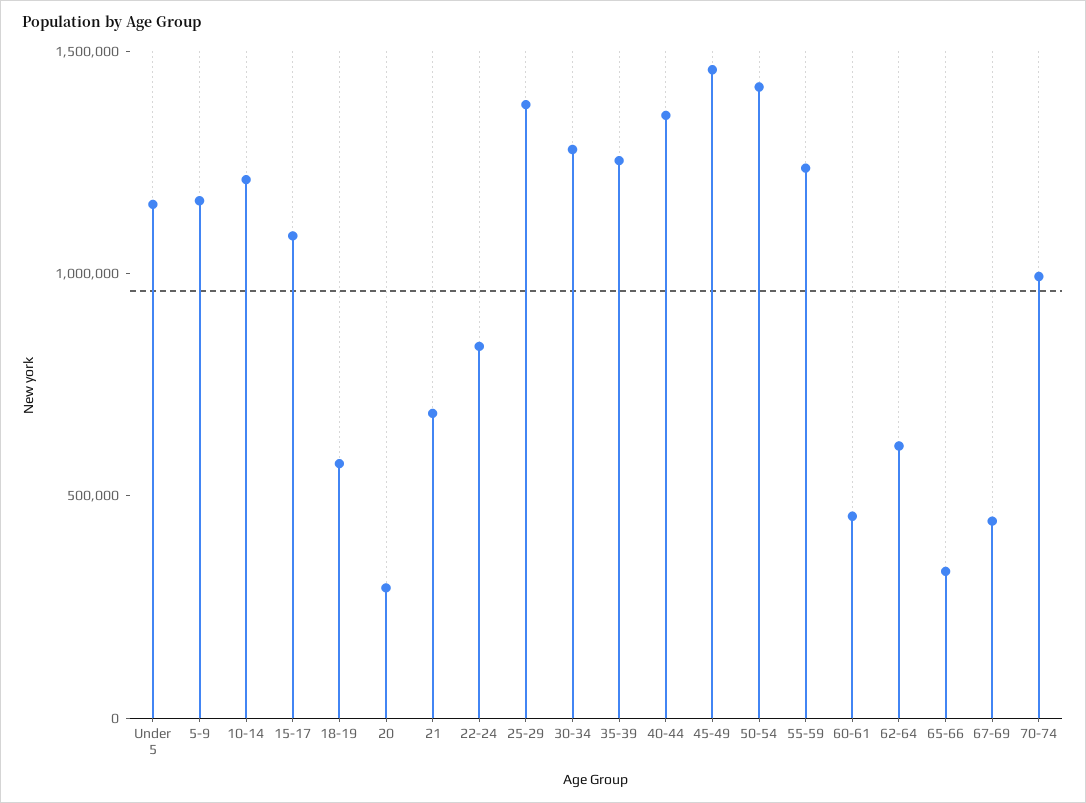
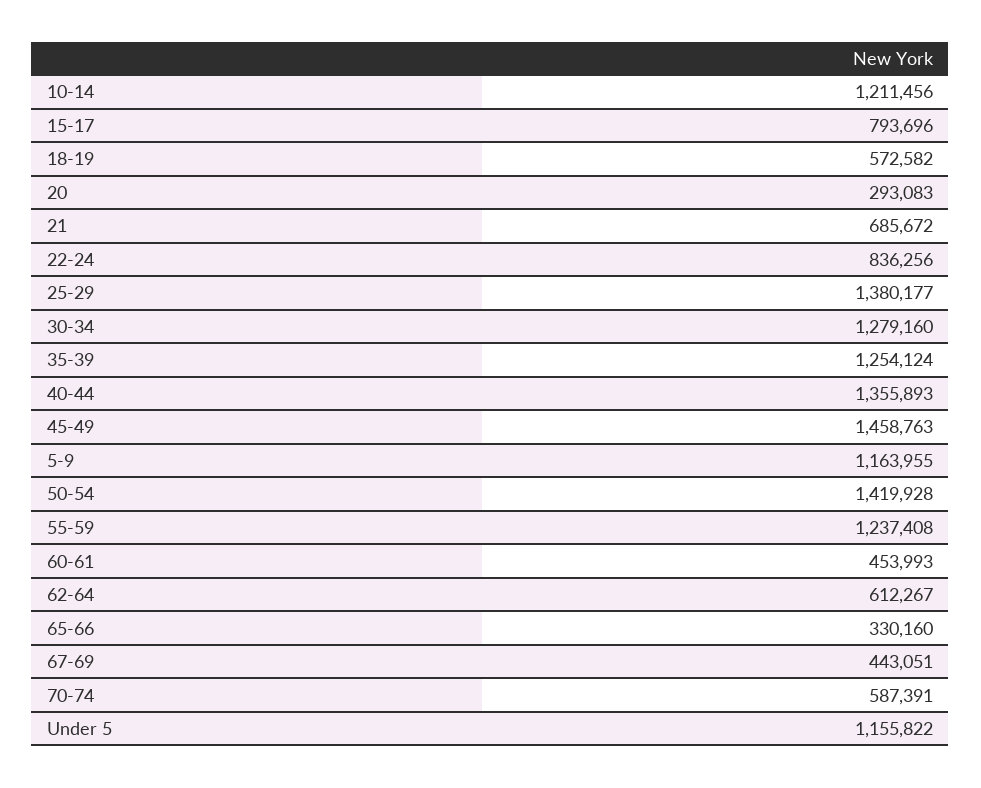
  {
    "Under 5": 1155822,
    "5-9": 1163955,
    "10-14": 1211456,
-   "15-17": 1100000,
+   "15-17": 793696,
    "18-19": 572582,
    "20": 293083,
    "21": 685672,
    "22-24": 836256,
    "25-29": 1380177,
    "30-34": 1279160,
    "35-39": 1254124,
    "40-44": 1355893,
    "45-49": 1458763,
    "50-54": 1419928,
    "55-59": 1237408,
    "60-61": 453993,
    "62-64": 612267,
    "65-66": 330160,
    "67-69": 443051,
-   "70-74": 1000000
+   "70-74": 587391
  }

